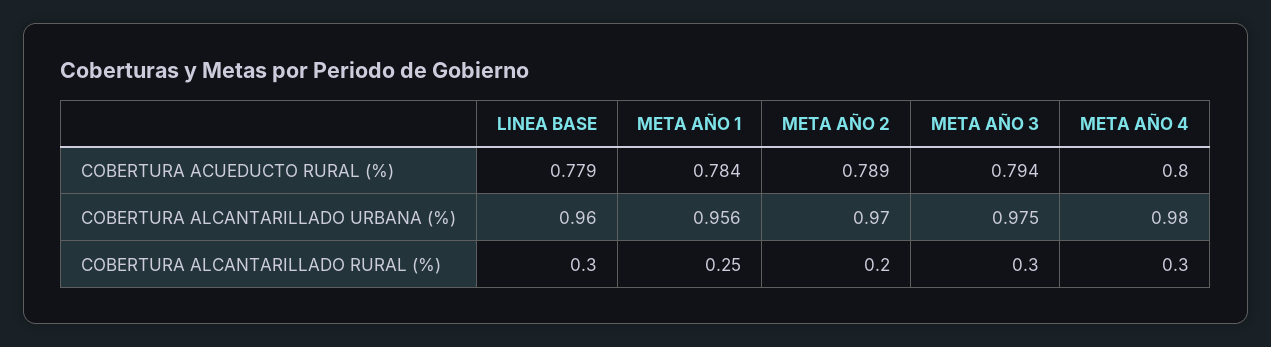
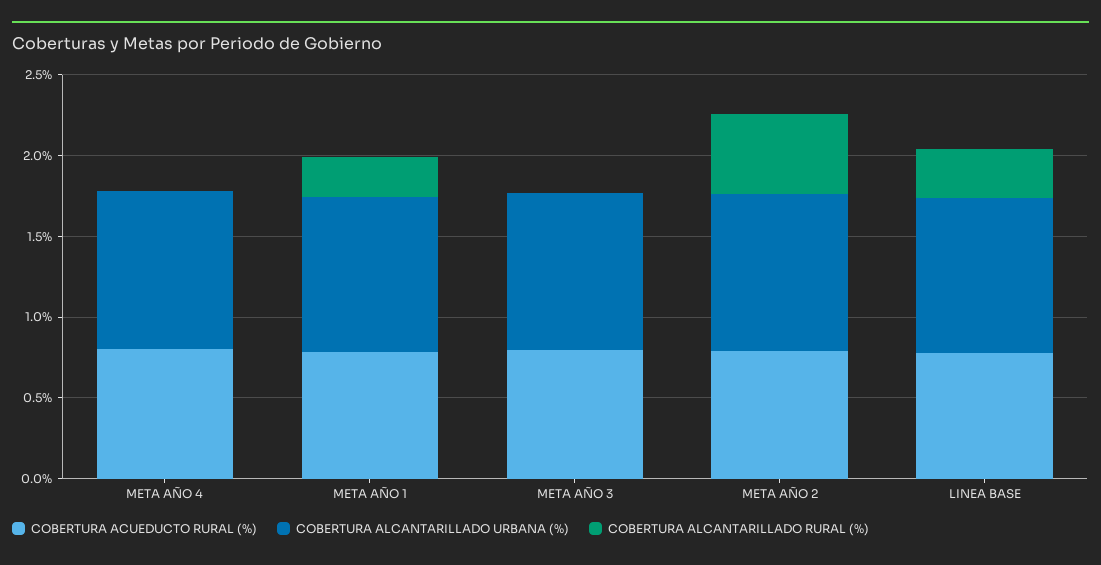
  {
    "COBERTURA ACUEDUCTO RURAL (%)": {
      "LINEA BASE": 0.779,
      "META AÑO 1": 0.784,
      "META AÑO 2": 0.789,
      "META AÑO 3": 0.794,
      "META AÑO 4": 0.8
    },
    "COBERTURA ALCANTARILLADO URBANA (%)": {
      "LINEA BASE": 0.96,
      "META AÑO 1": 0.956,
      "META AÑO 2": 0.97,
      "META AÑO 3": 0.975,
      "META AÑO 4": 0.98
    },
    "COBERTURA ALCANTARILLADO RURAL (%)": {
      "LINEA BASE": 0.3,
      "META AÑO 1": 0.25,
-     "META AÑO 2": 0.2,
+     "META AÑO 2": 0.5,
-     "META AÑO 3": 0.3,
+     "META AÑO 3": 0,
-     "META AÑO 4": 0.3
+     "META AÑO 4": 0
    }
  }

